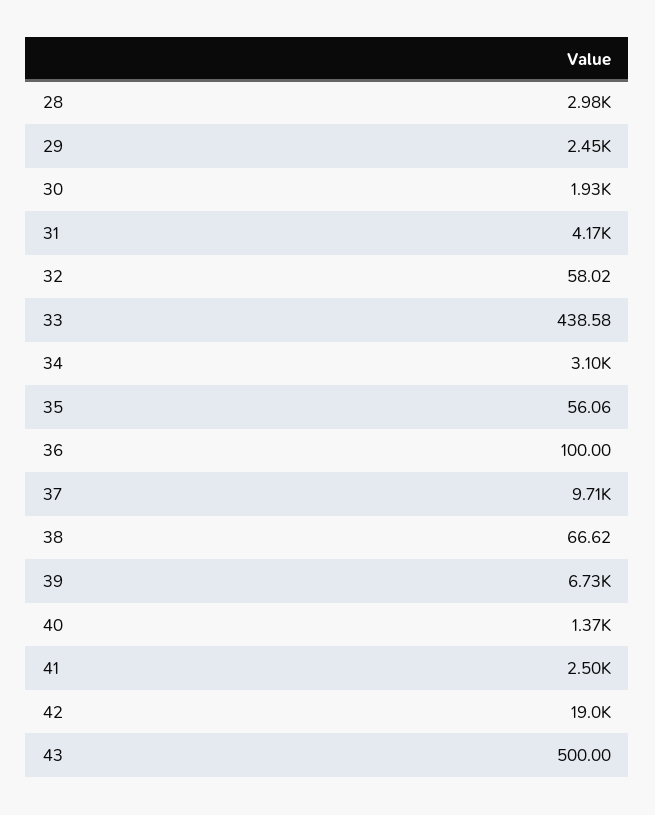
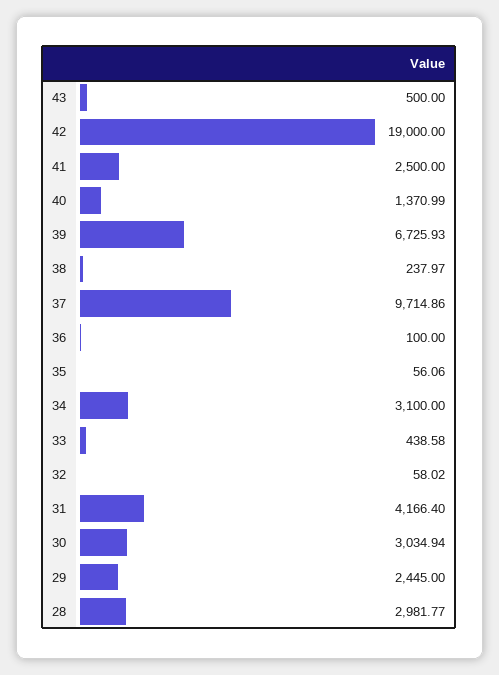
  {
    "28": 2981.77,
    "29": 2445,
-   "30": 1930,
+   "30": 3034.94,
    "31": 4166.4,
    "32": 58.02,
    "33": 438.58,
    "34": 3100,
    "35": 56.06,
    "36": 100,
    "37": 9714.86,
-   "38": 66.62,
+   "38": 237.97,
    "39": 6725.93,
    "40": 1370.99,
    "41": 2500,
    "42": 19000,
    "43": 500
  }

